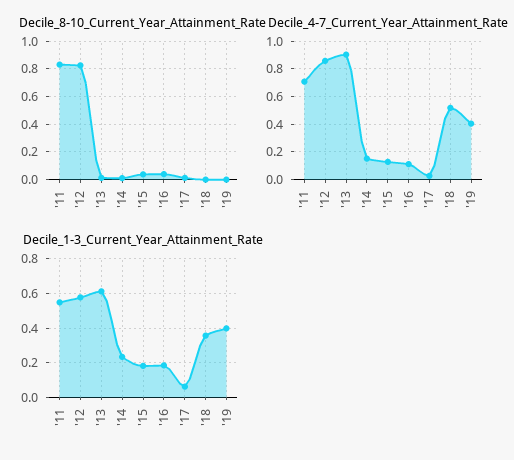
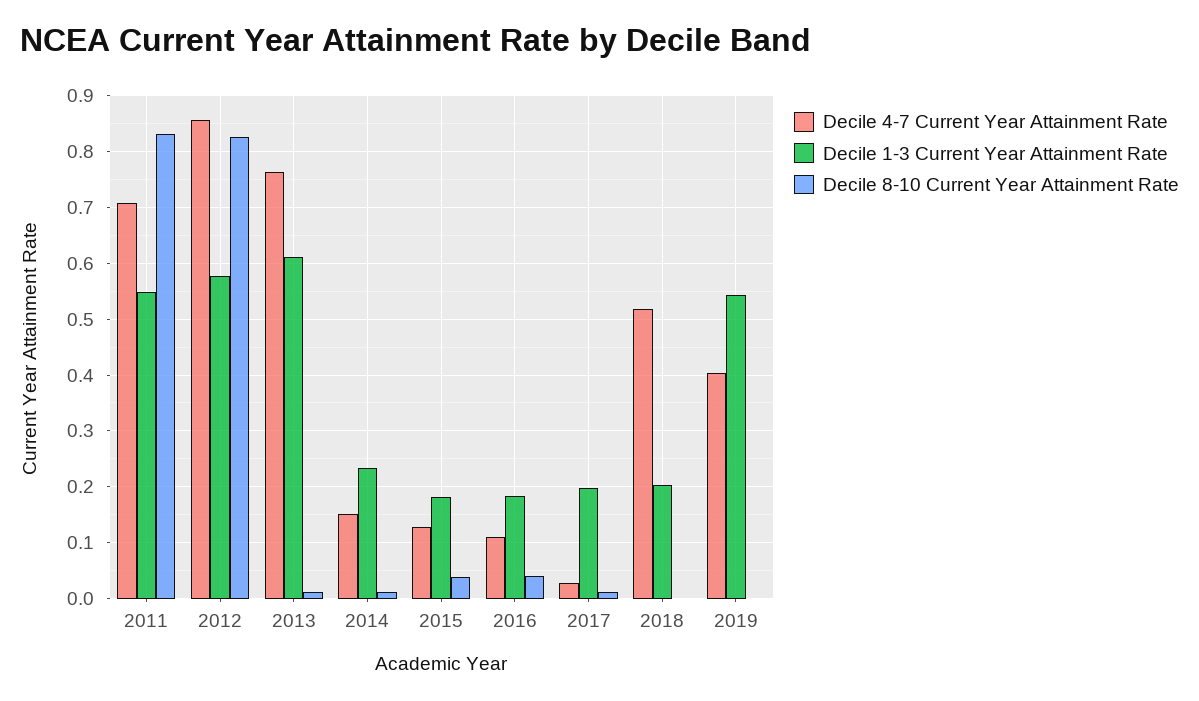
  {
    "Decile_8-10_Current_Year_Attainment_Rate": {
      "'11": 0.84,
      "'12": 0.82,
      "'13": 0.02,
      "'14": 0.02,
      "'15": 0.04,
      "'16": 0.04,
      "'17": 0.02,
      "'18": 0,
      "'19": 0
    },
    "Decile_4-7_Current_Year_Attainment_Rate": {
      "'11": 0.7,
      "'12": 0.86,
-     "'13": 0.9,
+     "'13": 0.76,
      "'14": 0.16,
      "'15": 0.12,
      "'16": 0.12,
      "'17": 0.02,
      "'18": 0.52,
      "'19": 0.4
    },
    "Decile_1-3_Current_Year_Attainment_Rate": {
      "'11": 0.54,
      "'12": 0.58,
      "'13": 0.62,
      "'14": 0.24,
      "'15": 0.18,
      "'16": 0.18,
-     "'17": 0.05,
+     "'17": 0.2,
-     "'18": 0.35,
+     "'18": 0.2,
-     "'19": 0.4
+     "'19": 0.54
    }
  }

